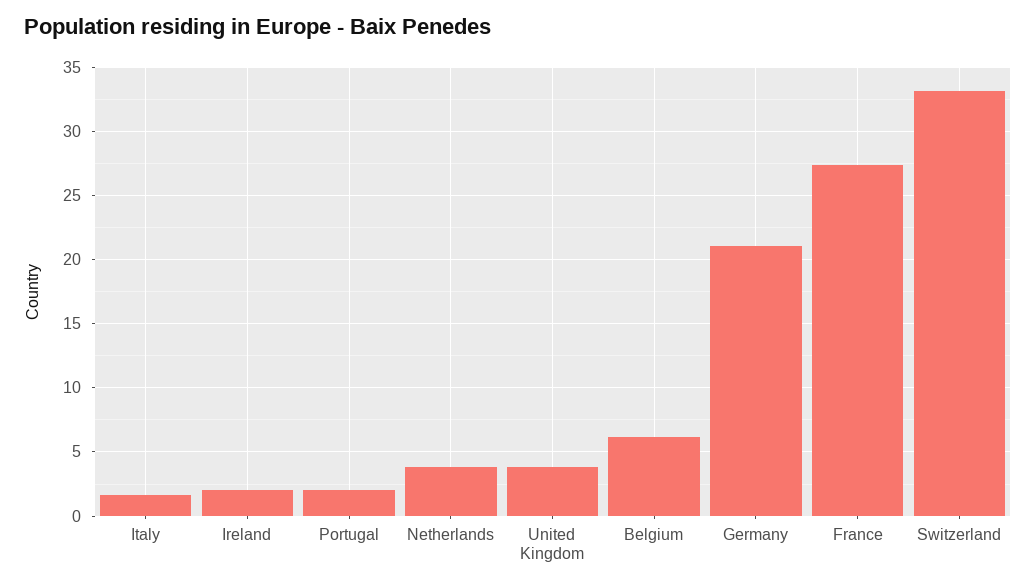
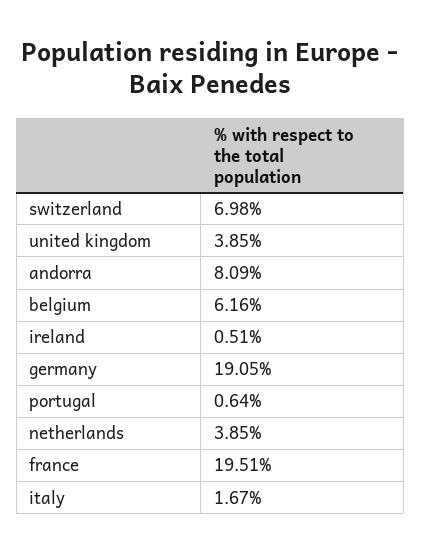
  {
    "Italy": 1.67,
-   "Ireland": 2,
+   "Ireland": 0.51,
-   "Portugal": 2,
+   "Portugal": 0.64,
    "Netherlands": 3.85,
    "United Kingdom": 3.85,
    "Belgium": 6.16,
-   "Germany": 21,
+   "Germany": 19.05,
-   "France": 27.5,
+   "France": 19.51,
-   "Switzerland": 33
+   "Switzerland": 6.98,
+   "andorra": 8.09
  }

